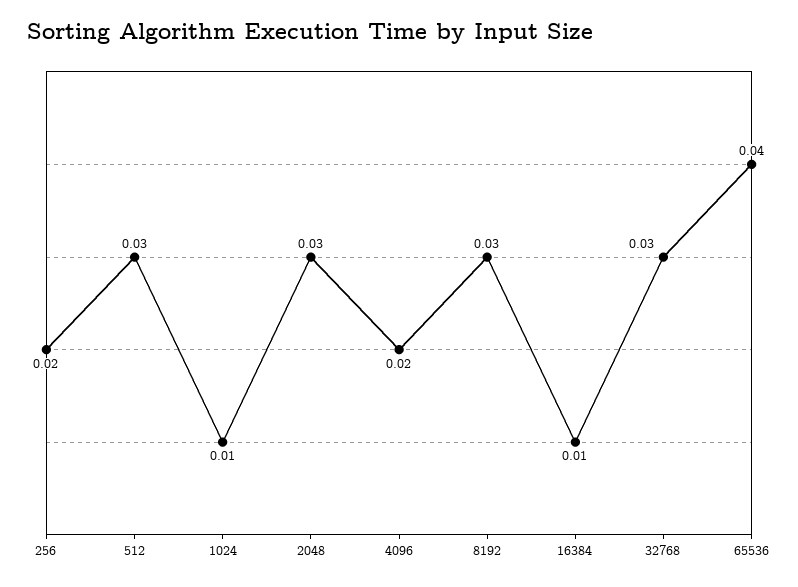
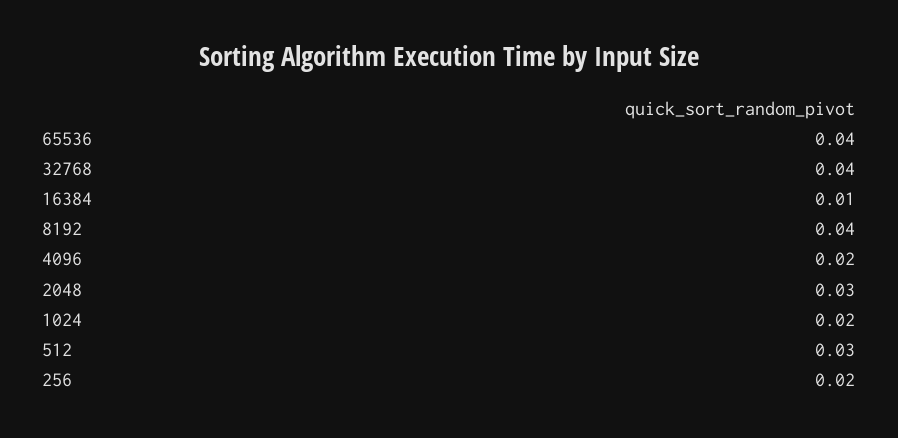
  {
    "256": 0.02,
    "512": 0.03,
-   "1024": 0.01,
+   "1024": 0.02,
    "2048": 0.03,
    "4096": 0.02,
-   "8192": 0.03,
+   "8192": 0.04,
    "16384": 0.01,
-   "32768": 0.03,
+   "32768": 0.04,
    "65536": 0.04
  }

